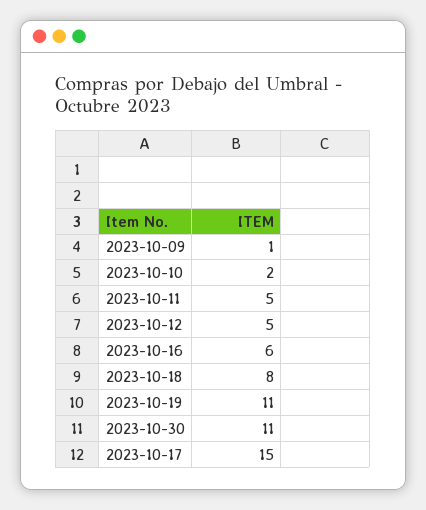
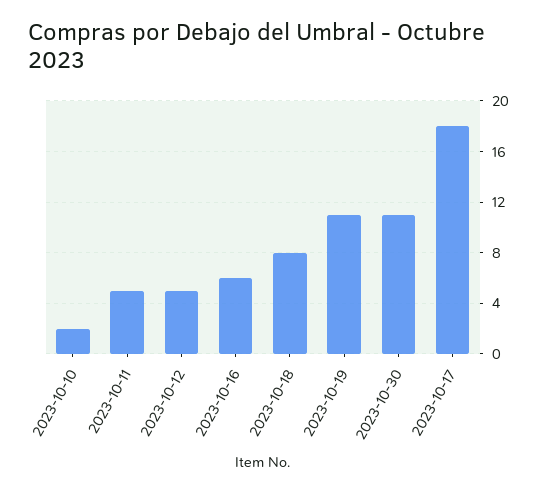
  {
-   "2023-10-09": 1,
    "2023-10-10": 2,
    "2023-10-11": 5,
    "2023-10-12": 5,
    "2023-10-16": 6,
    "2023-10-18": 8,
    "2023-10-19": 11,
    "2023-10-30": 11,
-   "2023-10-17": 15
+   "2023-10-17": 18
  }

